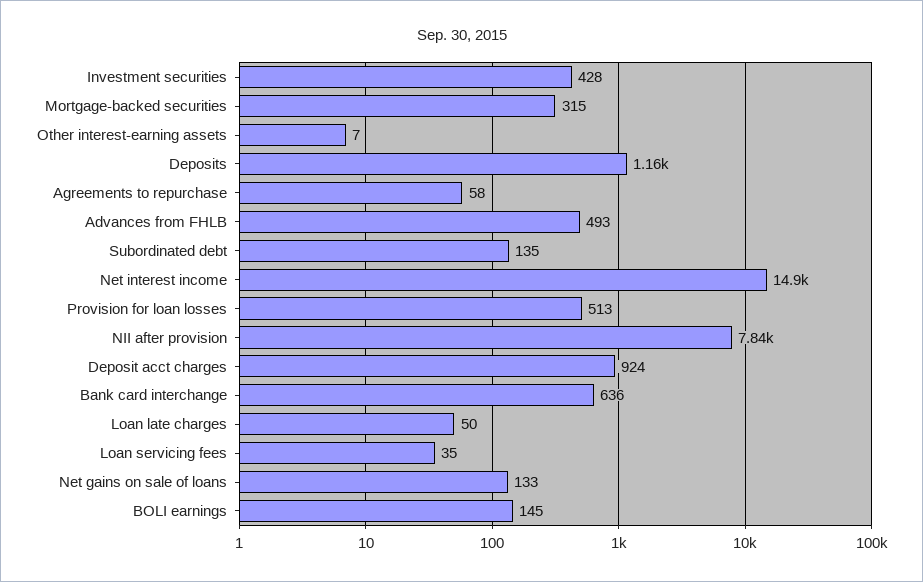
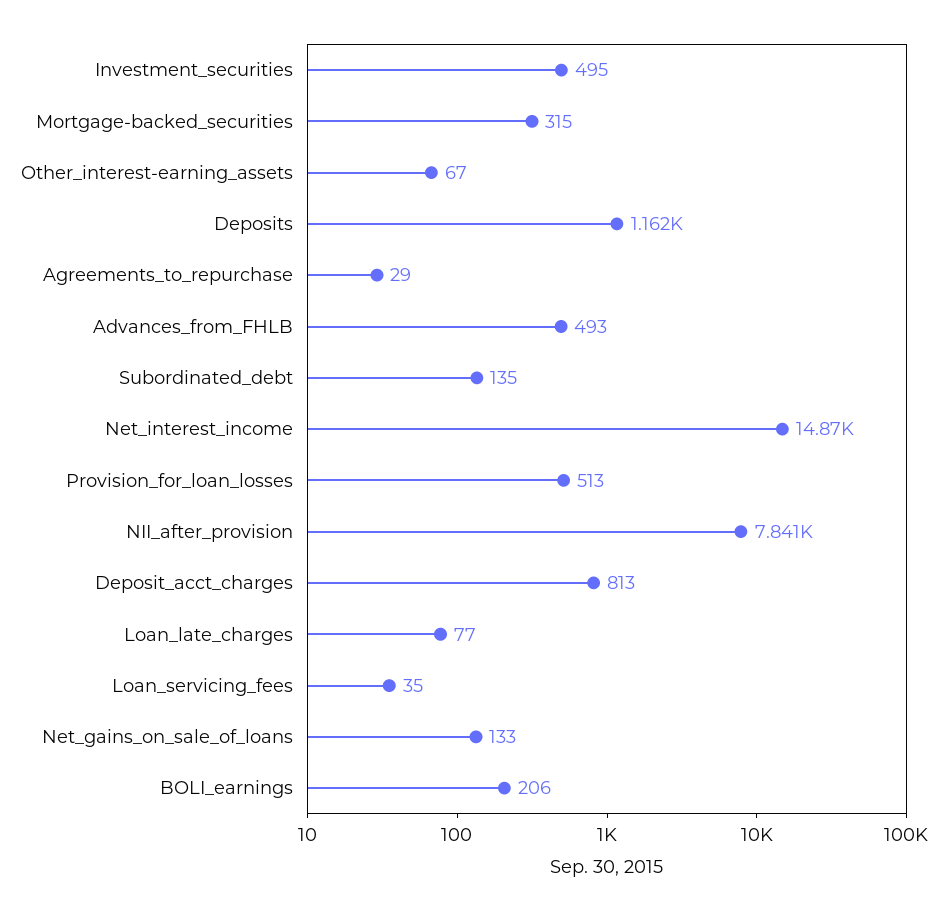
  {
-   "Investment securities": 428,
+   "Investment securities": 495,
    "Mortgage-backed securities": 315,
-   "Other interest-earning assets": 7,
+   "Other interest-earning assets": 67,
    "Deposits": 1162,
-   "Agreements to repurchase": 58,
+   "Agreements to repurchase": 29,
    "Advances from FHLB": 493,
    "Subordinated debt": 135,
    "Net interest income": 14870,
    "Provision for loan losses": 513,
    "NII after provision": 7841,
-   "Deposit acct charges": 924,
+   "Deposit acct charges": 813,
-   "Bank card interchange": 636,
-   "Loan late charges": 50,
+   "Loan late charges": 77,
    "Loan servicing fees": 35,
    "Net gains on sale of loans": 133,
-   "BOLI earnings": 145
+   "BOLI earnings": 206
  }

